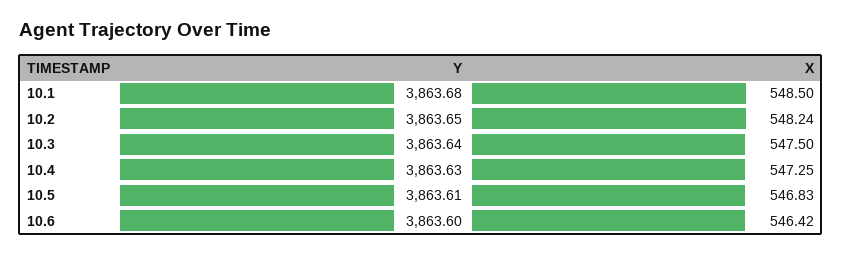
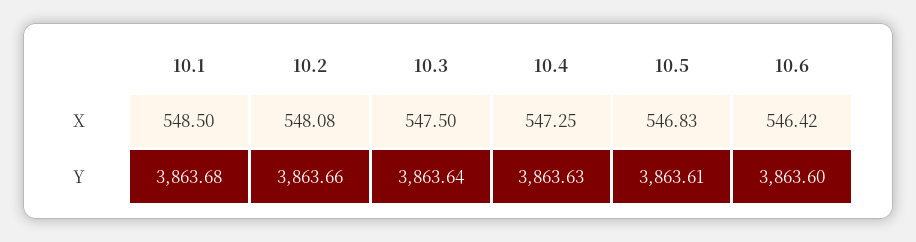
  {
    "Y": {
      "10.1": 3863.68,
-     "10.2": 3863.65,
+     "10.2": 3863.66,
      "10.3": 3863.64,
      "10.4": 3863.63,
      "10.5": 3863.61,
      "10.6": 3863.6
    },
    "X": {
      "10.1": 548.5,
-     "10.2": 548.24,
+     "10.2": 548.08,
      "10.3": 547.5,
      "10.4": 547.25,
      "10.5": 546.83,
      "10.6": 546.42
    }
  }

